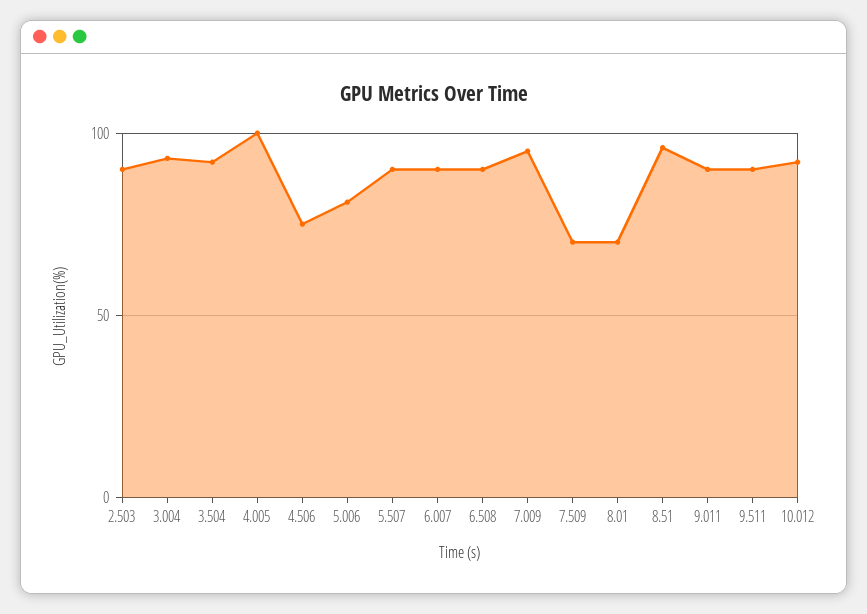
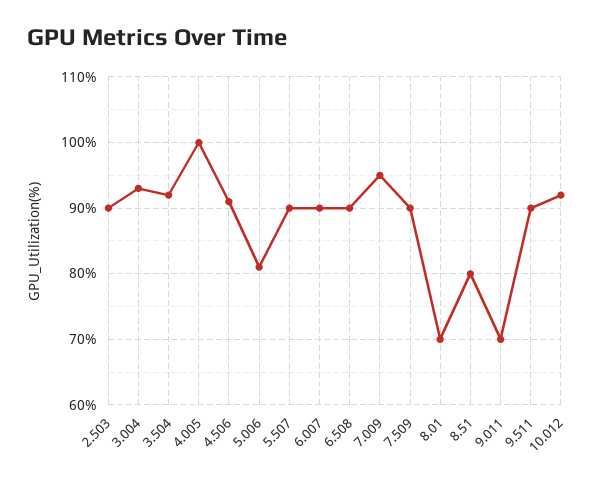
  {
    "2.503": 90,
    "3.004": 93,
    "3.504": 92,
    "4.005": 100,
-   "4.506": 75,
+   "4.506": 91,
    "5.006": 81,
    "5.507": 90,
    "6.007": 90,
    "6.508": 90,
    "7.009": 95,
-   "7.509": 70,
+   "7.509": 90,
    "8.01": 70,
-   "8.51": 95,
+   "8.51": 80,
-   "9.011": 90,
+   "9.011": 70,
    "9.511": 90,
    "10.012": 92
  }

